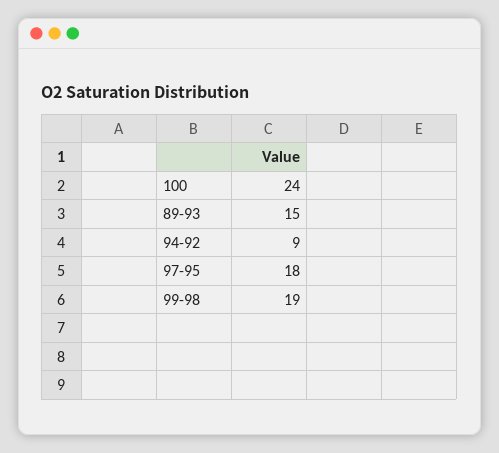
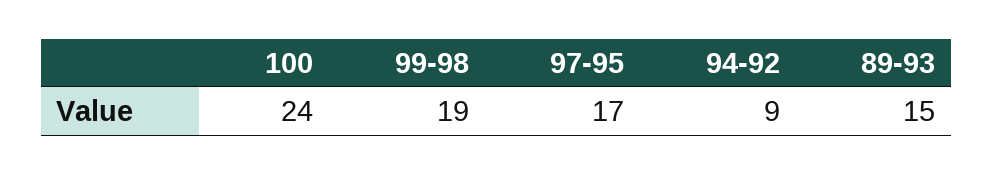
  {
    "100": 24,
    "89-93": 15,
    "94-92": 9,
-   "97-95": 18,
+   "97-95": 17,
    "99-98": 19
  }

